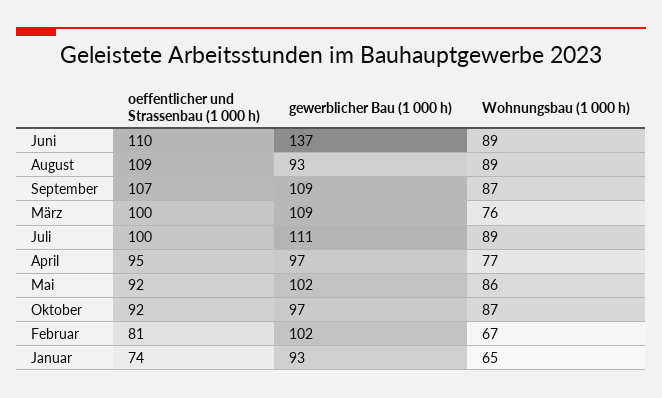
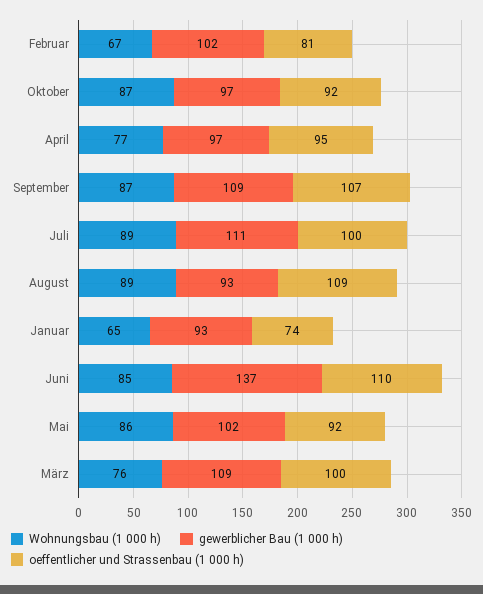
  {
    "oeffentlicher und Strassenbau (1 000 h)": {
      "Juni": 110,
      "August": 109,
      "September": 107,
      "März": 100,
      "Juli": 100,
      "April": 95,
      "Mai": 92,
      "Oktober": 92,
      "Februar": 81,
      "Januar": 74
    },
    "gewerblicher Bau (1 000 h)": {
      "Juni": 137,
      "August": 93,
      "September": 109,
      "März": 109,
      "Juli": 111,
      "April": 97,
      "Mai": 102,
      "Oktober": 97,
      "Februar": 102,
      "Januar": 93
    },
    "Wohnungsbau (1 000 h)": {
-     "Juni": 89,
+     "Juni": 85,
      "August": 89,
      "September": 87,
      "März": 76,
      "Juli": 89,
      "April": 77,
      "Mai": 86,
      "Oktober": 87,
      "Februar": 67,
      "Januar": 65
    }
  }

